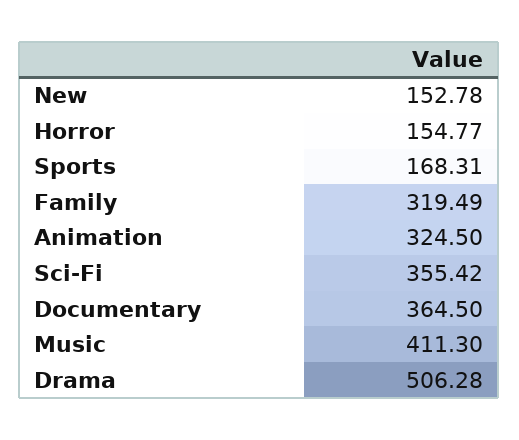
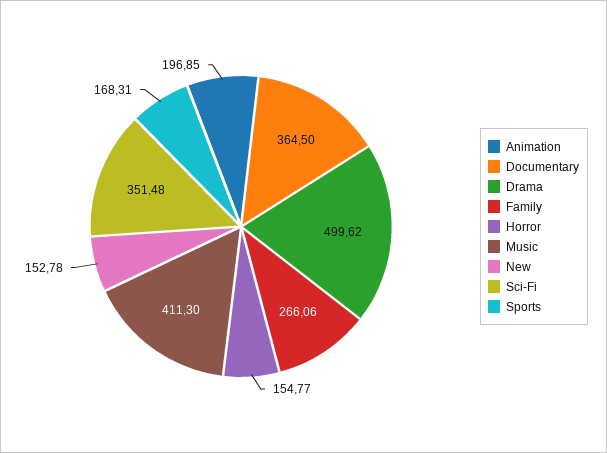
  {
    "New": 152.78,
    "Horror": 154.77,
    "Sports": 168.31,
-   "Family": 319.49,
+   "Family": 266.06,
-   "Animation": 324.5,
+   "Animation": 196.85,
-   "Sci-Fi": 355.42,
+   "Sci-Fi": 351.48,
    "Documentary": 364.5,
    "Music": 411.3,
-   "Drama": 506.28
+   "Drama": 499.62
  }

